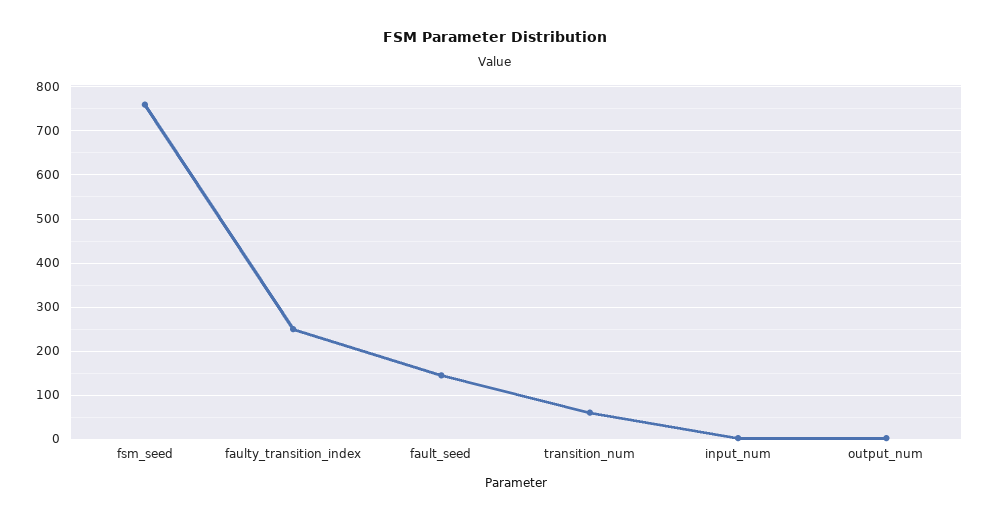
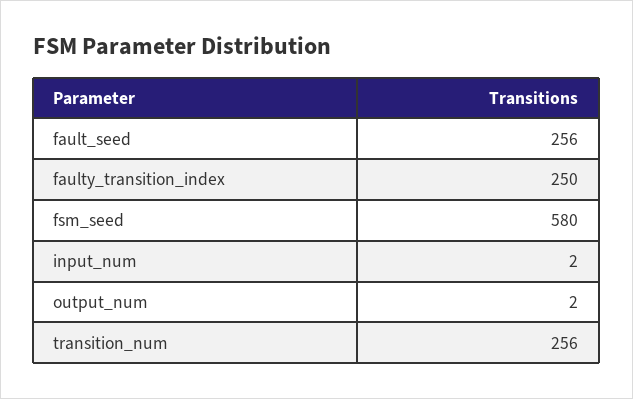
  {
-   "fsm_seed": 760,
+   "fsm_seed": 580,
    "faulty_transition_index": 250,
-   "fault_seed": 140,
+   "fault_seed": 256,
-   "transition_num": 60,
+   "transition_num": 256,
    "input_num": 2,
    "output_num": 2
  }

